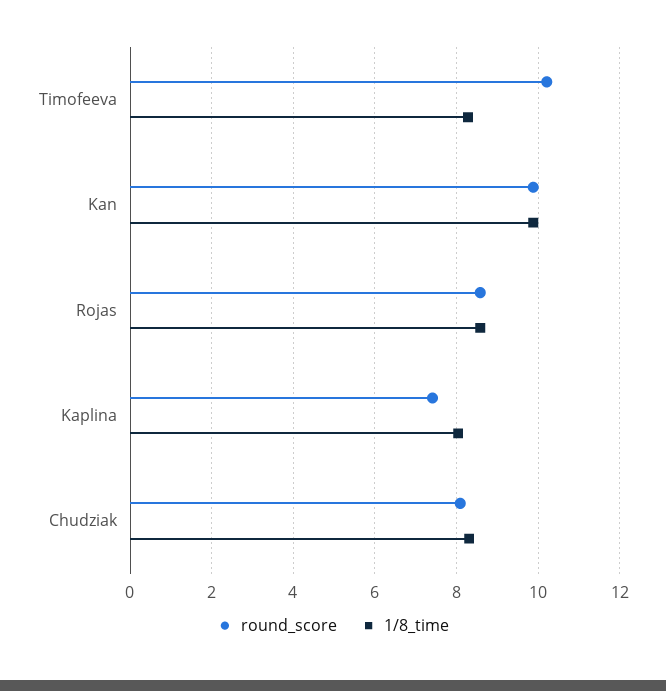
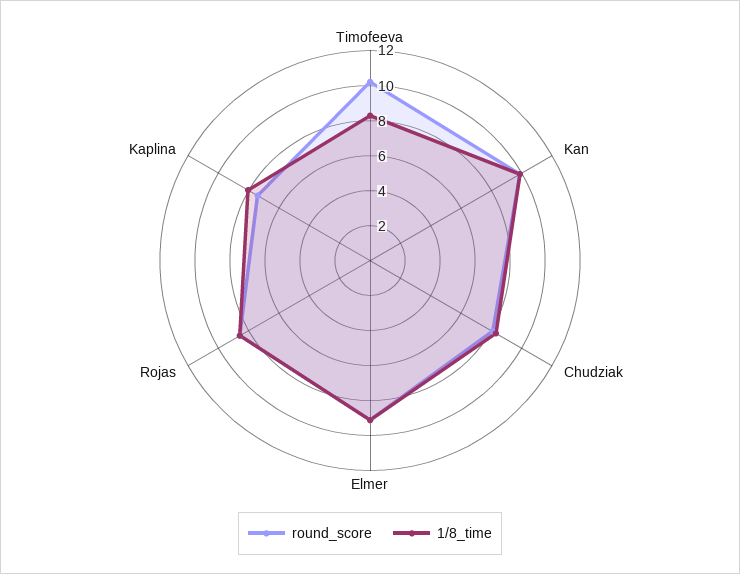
  {
    "round_score": {
      "Timofeeva": 10.2,
      "Kan": 9.8,
      "Rojas": 8.6,
      "Kaplina": 7.4,
-     "Chudziak": 8
+     "Chudziak": 8,
+     "Elmer": 9
    },
    "1/8_time": {
      "Timofeeva": 8.2,
      "Kan": 9.8,
      "Rojas": 8.6,
      "Kaplina": 8,
-     "Chudziak": 8.4
+     "Chudziak": 8.4,
+     "Elmer": 9
    }
  }

